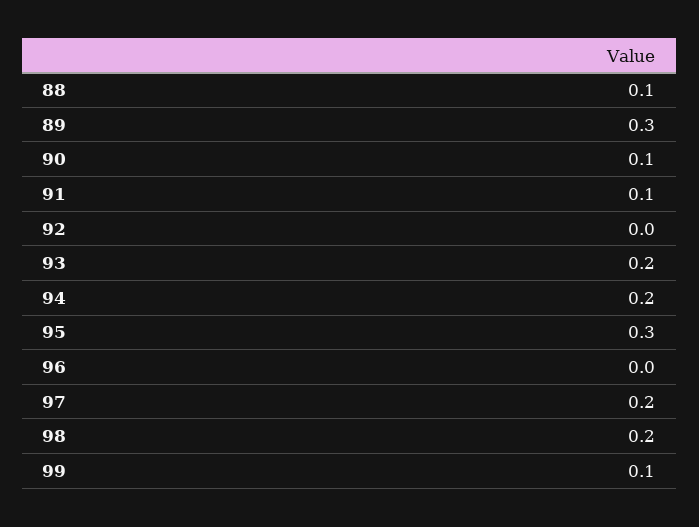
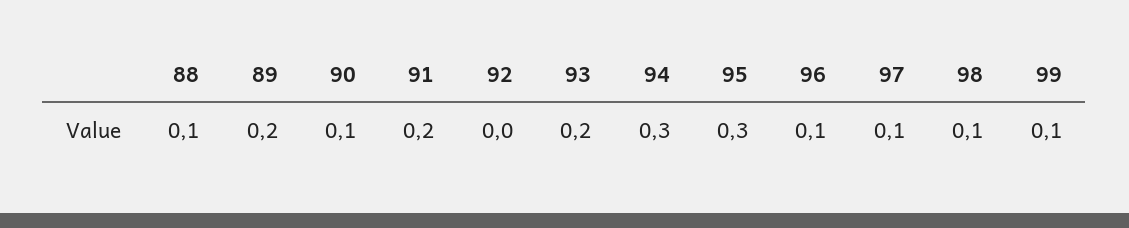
  {
    "88": 0.1,
-   "89": 0.3,
+   "89": 0.2,
    "90": 0.1,
-   "91": 0.1,
+   "91": 0.2,
    "92": 0,
    "93": 0.2,
-   "94": 0.2,
+   "94": 0.3,
    "95": 0.3,
-   "96": 0,
+   "96": 0.1,
-   "97": 0.2,
+   "97": 0.1,
-   "98": 0.2,
+   "98": 0.1,
    "99": 0.1
  }

